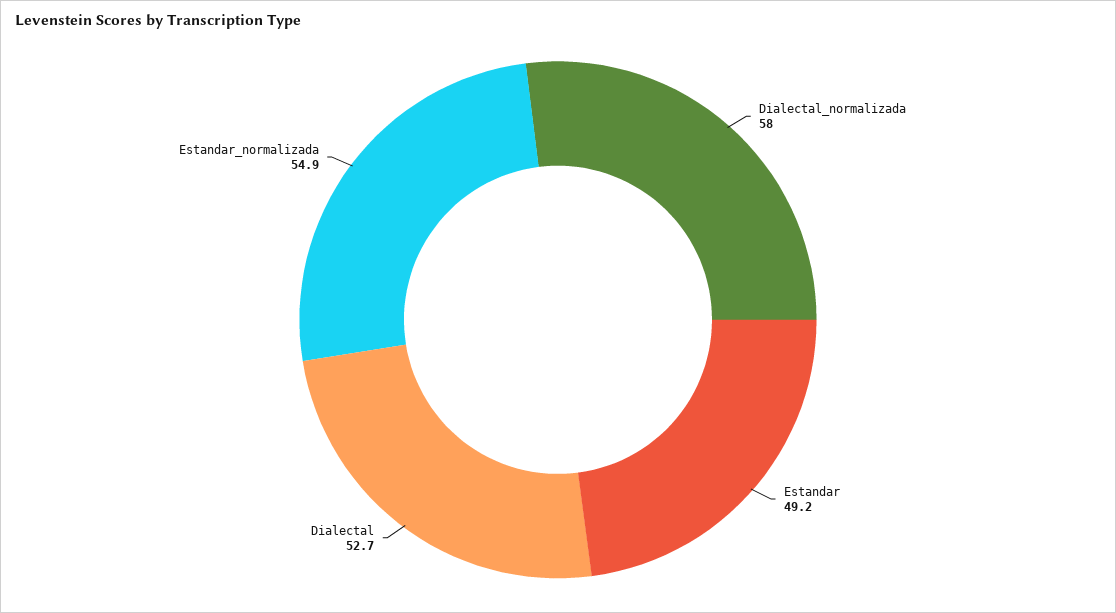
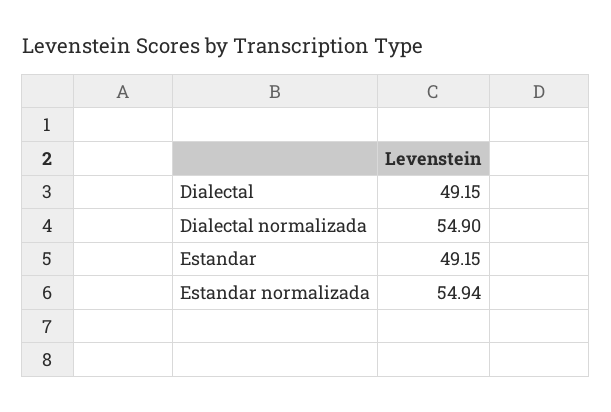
  {
-   "Dialectal_normalizada": 58,
+   "Dialectal_normalizada": 54.9,
    "Estandar": 49.15,
-   "Dialectal": 52.7,
+   "Dialectal": 49.15,
    "Estandar_normalizada": 54.94
  }

